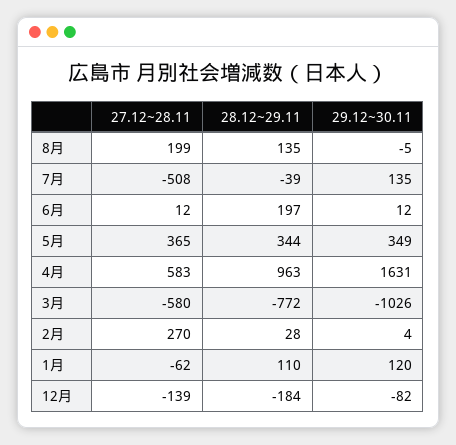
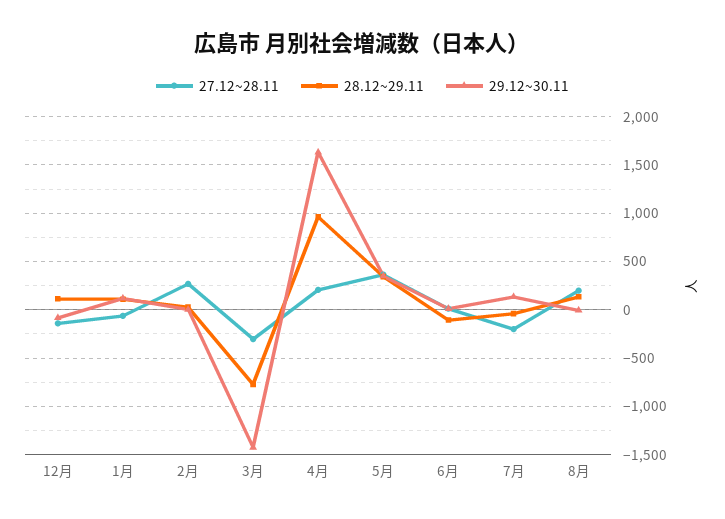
  {
    "27.12~28.11": {
      "8月": 199,
-     "7月": -508,
+     "7月": -200,
      "6月": 12,
      "5月": 365,
-     "4月": 583,
+     "4月": 200,
-     "3月": -580,
+     "3月": -300,
      "2月": 270,
      "1月": -62,
      "12月": -139
    },
    "28.12~29.11": {
      "8月": 135,
      "7月": -39,
-     "6月": 197,
+     "6月": -100,
      "5月": 344,
      "4月": 963,
      "3月": -772,
      "2月": 28,
      "1月": 110,
-     "12月": -184
+     "12月": 100
    },
    "29.12~30.11": {
      "8月": -5,
      "7月": 135,
      "6月": 12,
      "5月": 349,
      "4月": 1631,
-     "3月": -1026,
+     "3月": -1400,
      "2月": 4,
      "1月": 120,
      "12月": -82
    }
  }

